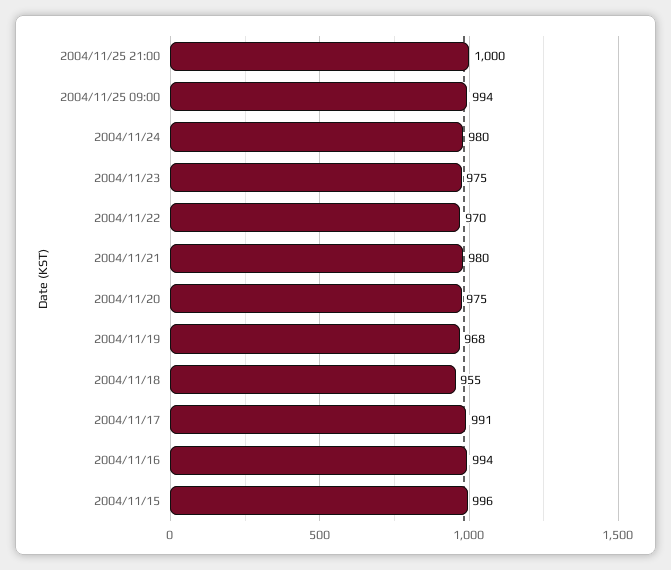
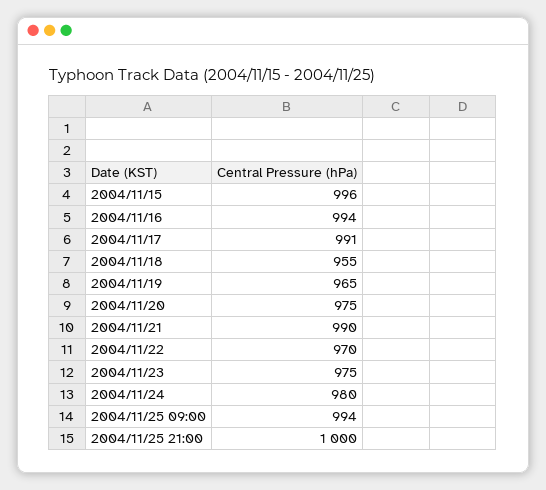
  {
    "2004/11/25 21:00": 1000,
    "2004/11/25 09:00": 994,
    "2004/11/24": 980,
    "2004/11/23": 975,
    "2004/11/22": 970,
-   "2004/11/21": 980,
+   "2004/11/21": 990,
    "2004/11/20": 975,
-   "2004/11/19": 968,
+   "2004/11/19": 965,
    "2004/11/18": 955,
    "2004/11/17": 991,
    "2004/11/16": 994,
    "2004/11/15": 996
  }

